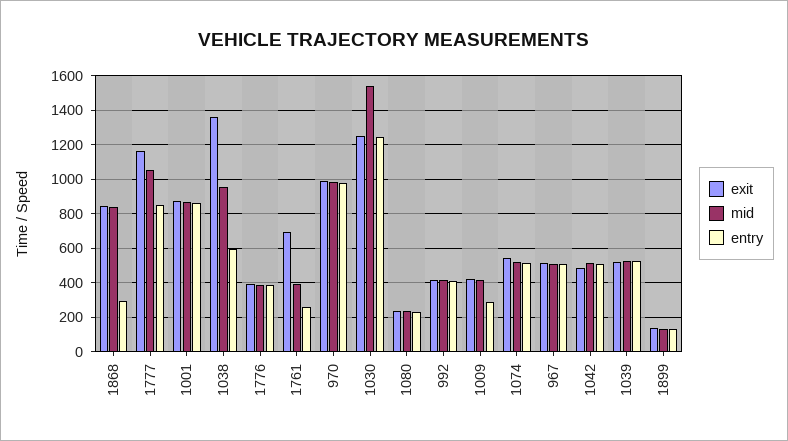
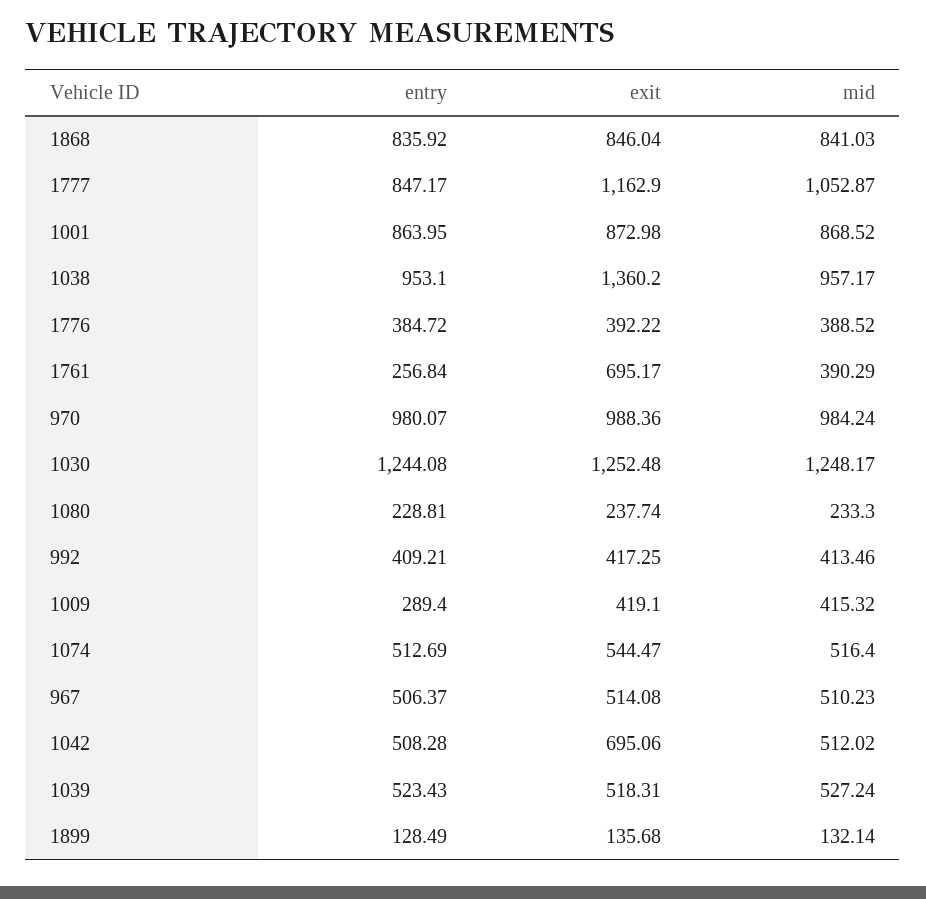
  {
    "exit": {
      "1868": 846.04,
      "1777": 1162.9,
      "1001": 872.98,
      "1038": 1360.2,
      "1776": 392.22,
      "1761": 695.17,
      "970": 988.36,
      "1030": 1252.48,
      "1080": 237.74,
      "992": 417.25,
      "1009": 419.1,
      "1074": 544.47,
      "967": 514.08,
-     "1042": 500,
+     "1042": 695.06,
      "1039": 518.31,
      "1899": 135.68
    },
    "mid": {
      "1868": 841.03,
      "1777": 1052.87,
      "1001": 868.52,
      "1038": 957.17,
      "1776": 388.52,
      "1761": 390.29,
      "970": 984.24,
-     "1030": 1550,
+     "1030": 1248.17,
      "1080": 233.3,
      "992": 413.46,
      "1009": 415.32,
      "1074": 516.4,
      "967": 510.23,
      "1042": 512.02,
      "1039": 527.24,
      "1899": 132.14
    },
    "entry": {
-     "1868": 300,
+     "1868": 835.92,
      "1777": 847.17,
      "1001": 863.95,
-     "1038": 600,
+     "1038": 953.1,
      "1776": 384.72,
      "1761": 256.84,
      "970": 980.07,
      "1030": 1244.08,
      "1080": 228.81,
      "992": 409.21,
      "1009": 289.4,
      "1074": 512.69,
      "967": 506.37,
      "1042": 508.28,
      "1039": 523.43,
      "1899": 128.49
    }
  }

